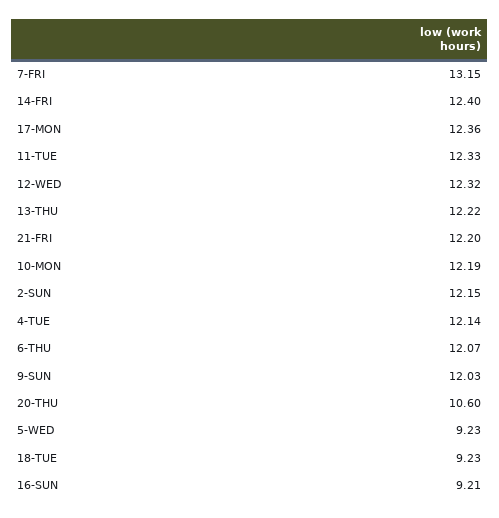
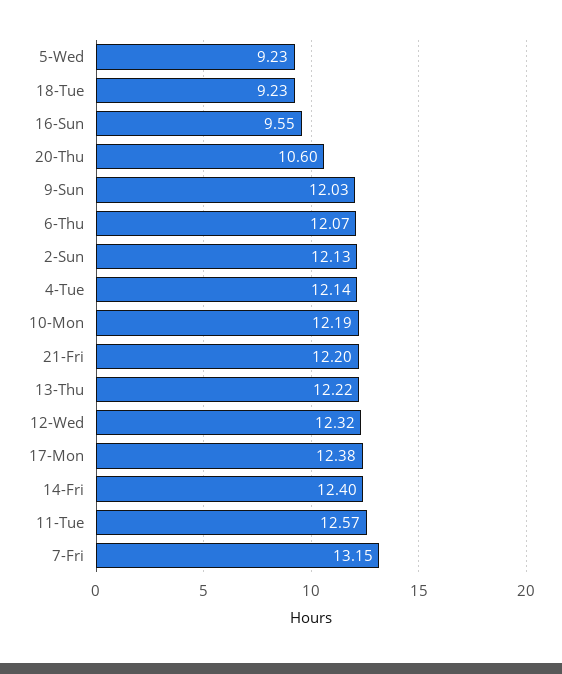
  {
    "7-FRI": 13.15,
    "14-FRI": 12.4,
-   "17-MON": 12.36,
+   "17-MON": 12.38,
-   "11-TUE": 12.33,
+   "11-TUE": 12.57,
    "12-WED": 12.32,
    "13-THU": 12.22,
    "21-FRI": 12.2,
    "10-MON": 12.19,
-   "2-SUN": 12.15,
+   "2-SUN": 12.13,
    "4-TUE": 12.14,
    "6-THU": 12.07,
    "9-SUN": 12.03,
    "20-THU": 10.6,
    "5-WED": 9.23,
    "18-TUE": 9.23,
-   "16-SUN": 9.21
+   "16-SUN": 9.55
  }

